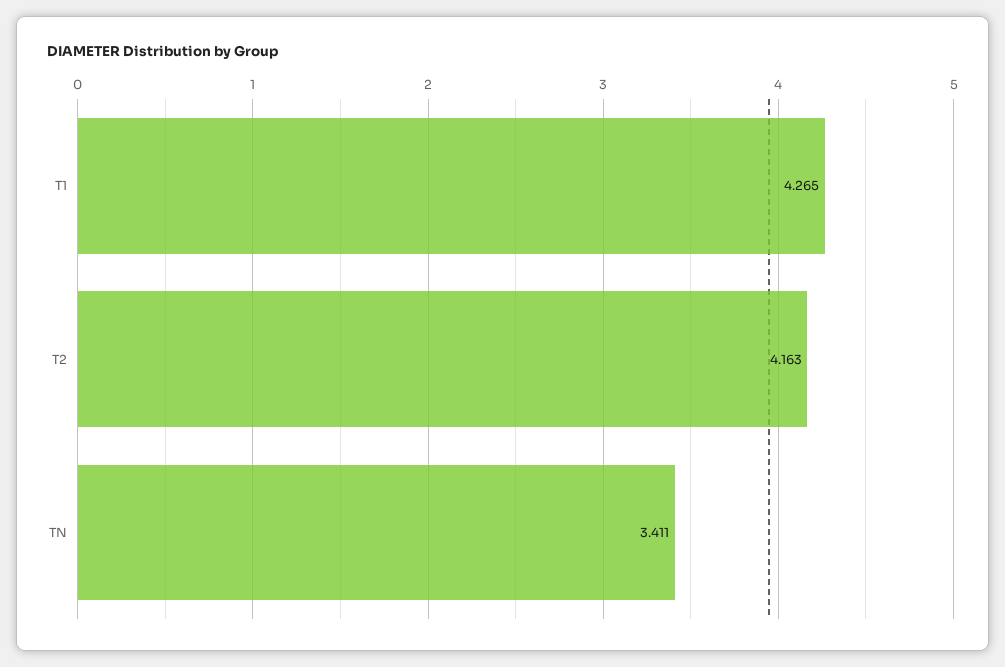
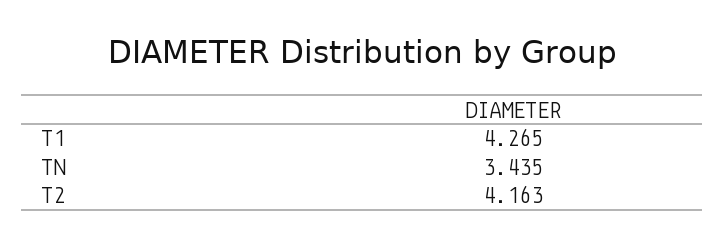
  {
    "T1": 4.265,
    "T2": 4.163,
-   "TN": 3.411
+   "TN": 3.435
  }

